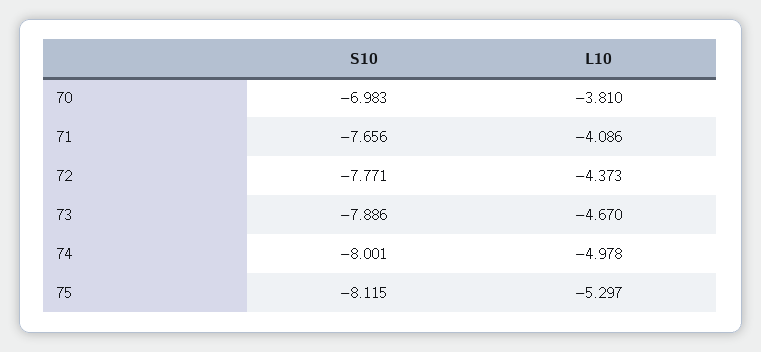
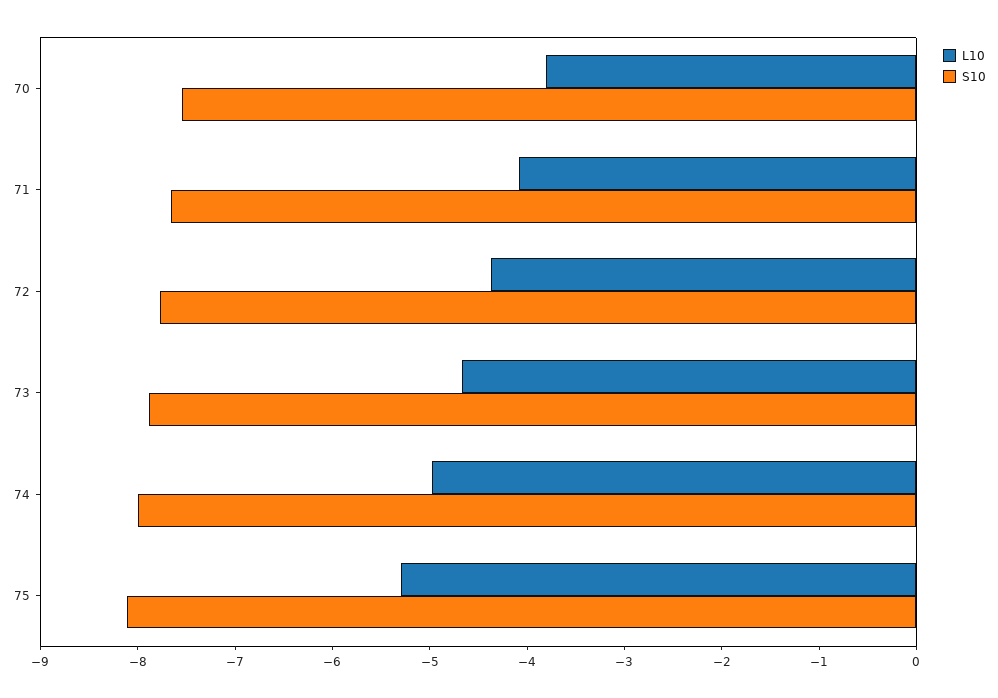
  {
    "S10": {
-     "70": -6.983,
+     "70": -7.6,
      "71": -7.656,
      "72": -7.771,
      "73": -7.886,
      "74": -8.001,
      "75": -8.115
    },
    "L10": {
      "70": -3.81,
      "71": -4.086,
      "72": -4.373,
      "73": -4.67,
      "74": -4.978,
      "75": -5.297
    }
  }

